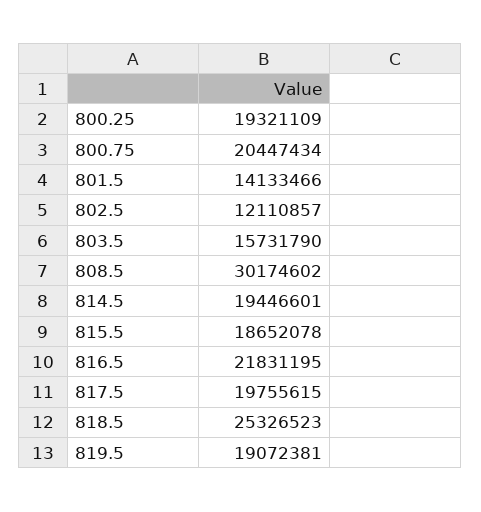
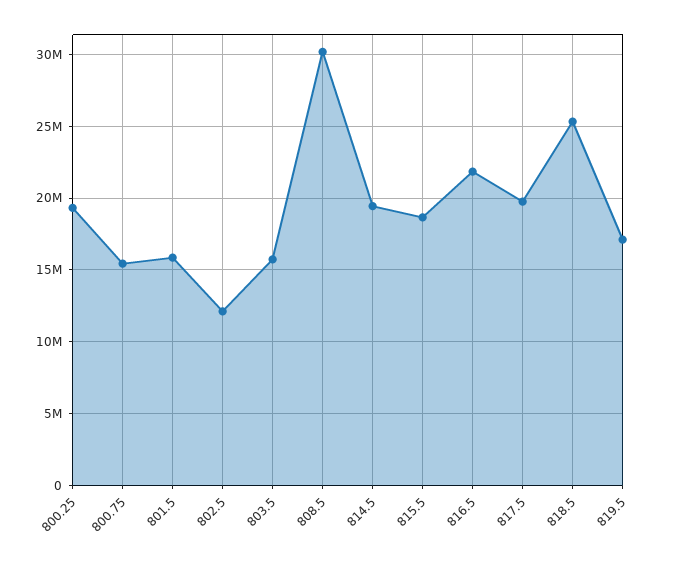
  {
    "800.25": 19321109,
-   "800.75": 20447434,
+   "800.75": 15500000,
-   "801.5": 14133466,
+   "801.5": 16000000,
    "802.5": 12110857,
    "803.5": 15731790,
    "808.5": 30174602,
    "814.5": 19446601,
    "815.5": 18652078,
    "816.5": 21831195,
    "817.5": 19755615,
    "818.5": 25326523,
-   "819.5": 19072381
+   "819.5": 17000000
  }

